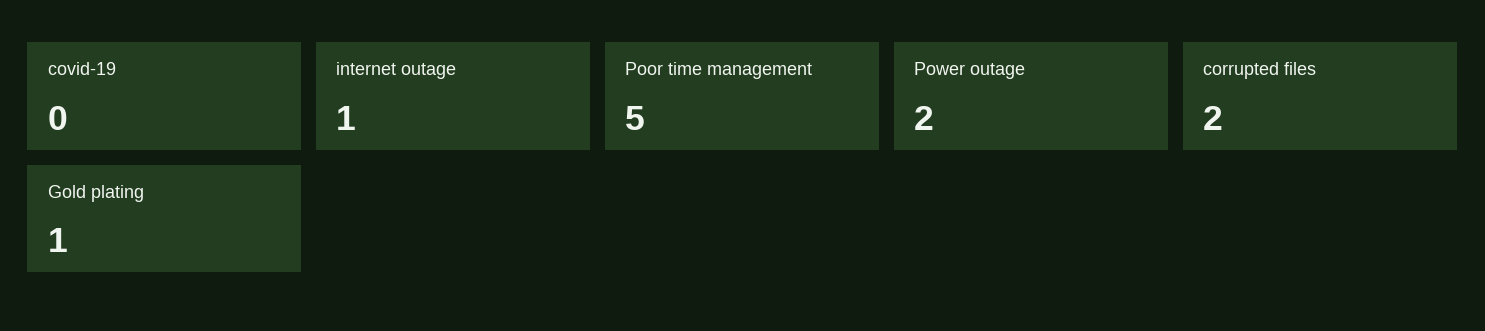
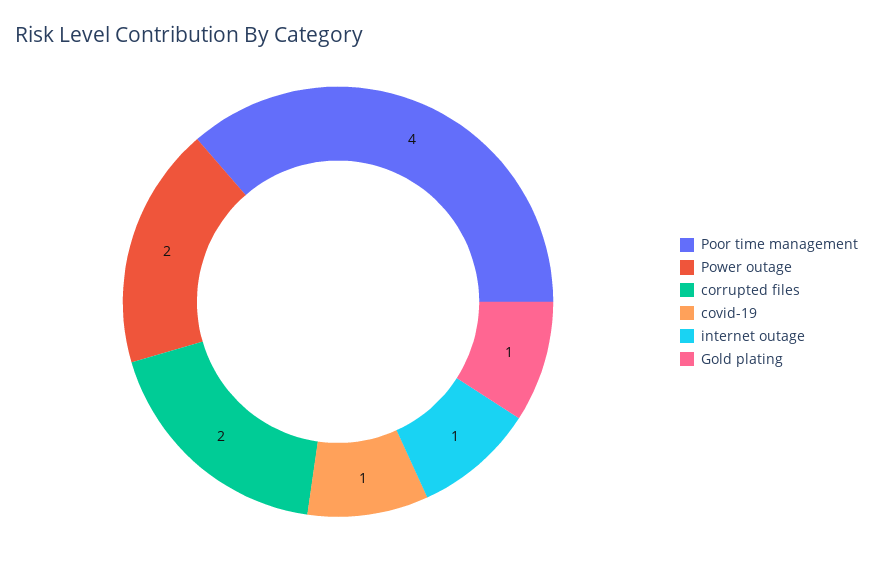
  {
-   "covid-19": 0,
+   "covid-19": 1,
    "internet outage": 1,
-   "Poor time management": 5,
+   "Poor time management": 4,
    "Power outage": 2,
    "corrupted files": 2,
    "Gold plating": 1
  }

